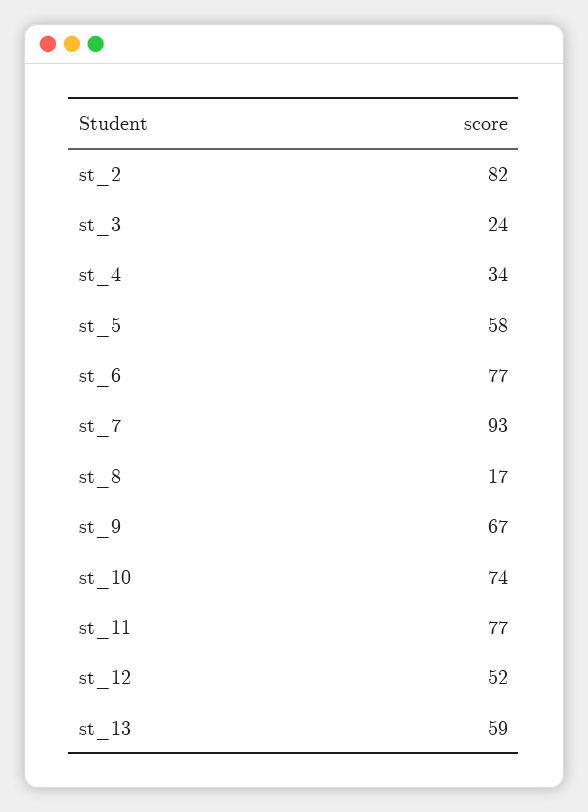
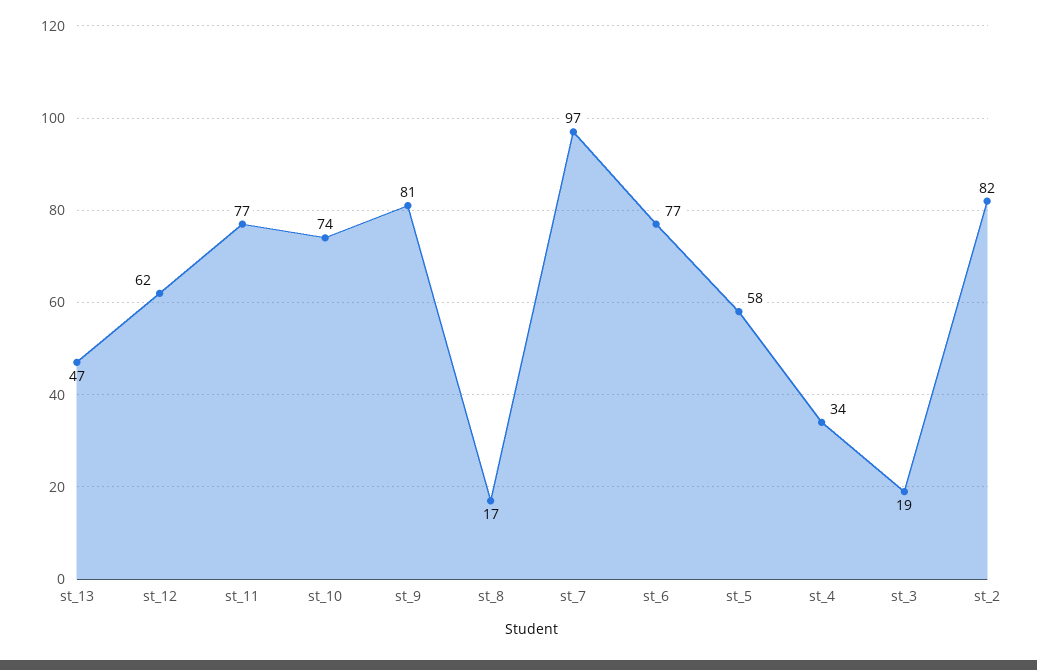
  {
    "st_2": 82,
-   "st_3": 24,
+   "st_3": 19,
    "st_4": 34,
    "st_5": 58,
    "st_6": 77,
-   "st_7": 93,
+   "st_7": 97,
    "st_8": 17,
-   "st_9": 67,
+   "st_9": 81,
    "st_10": 74,
    "st_11": 77,
-   "st_12": 52,
+   "st_12": 62,
-   "st_13": 59
+   "st_13": 47
  }

